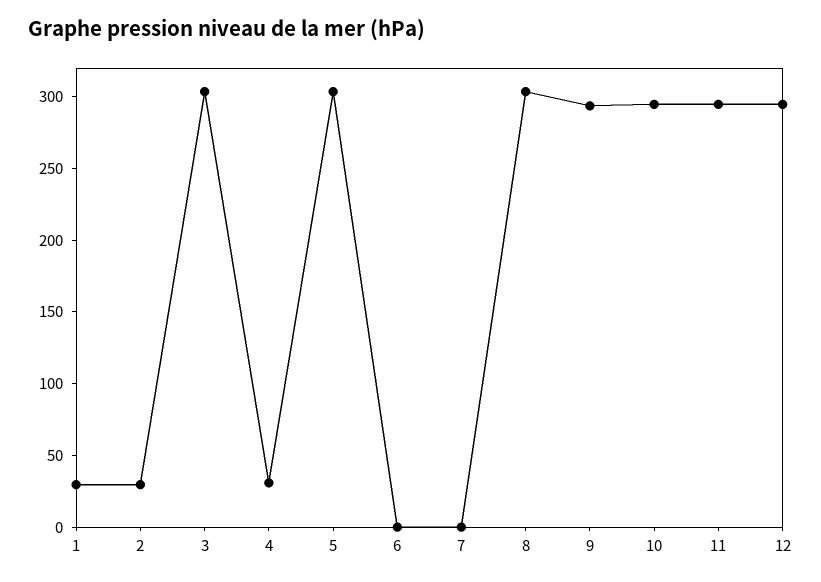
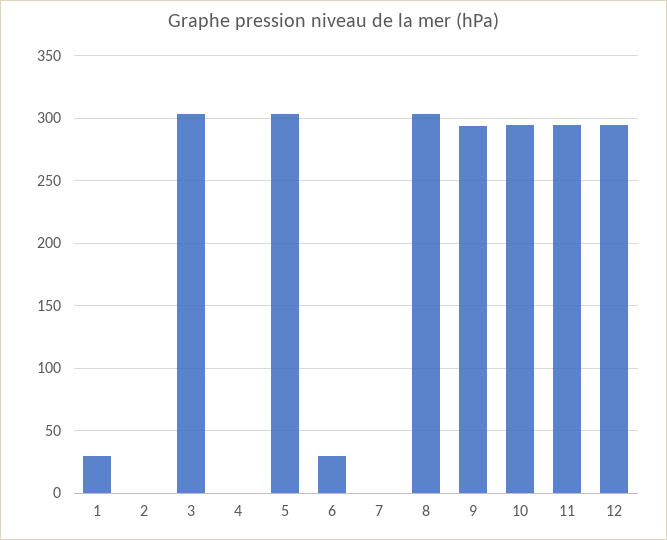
  {
    "1": 30,
-   "2": 30,
+   "2": 0,
    "3": 305,
-   "4": 30,
+   "4": 0,
    "5": 305,
-   "6": 0,
+   "6": 30,
    "7": 0,
    "8": 305,
    "9": 295,
    "10": 295,
    "11": 295,
    "12": 295
  }

